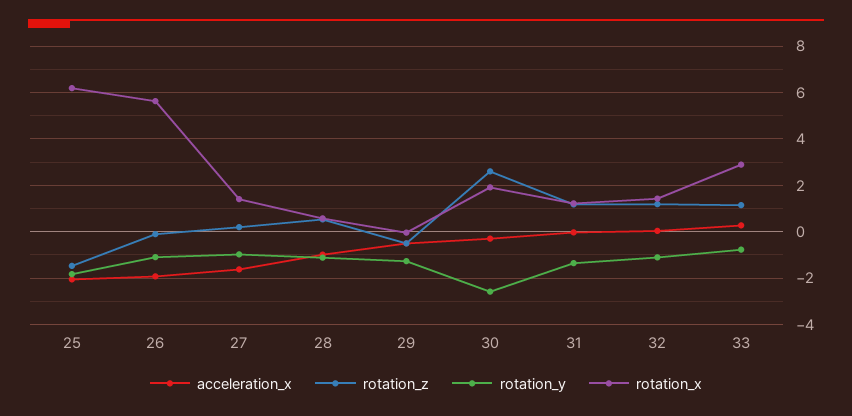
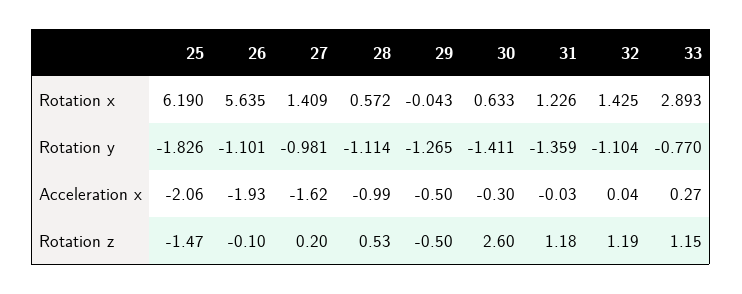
  {
    "acceleration_x": {
      "25": -2.06,
      "26": -1.93,
      "27": -1.62,
      "28": -0.99,
      "29": -0.5,
      "30": -0.3,
      "31": -0.03,
      "32": 0.04,
      "33": 0.27
    },
    "rotation_z": {
      "25": -1.47,
      "26": -0.1,
      "27": 0.2,
      "28": 0.53,
      "29": -0.5,
      "30": 2.6,
      "31": 1.18,
      "32": 1.19,
      "33": 1.15
    },
    "rotation_y": {
      "25": -1.826,
      "26": -1.101,
      "27": -0.981,
      "28": -1.114,
      "29": -1.265,
-     "30": -2.5,
+     "30": -1.411,
      "31": -1.359,
      "32": -1.104,
      "33": -0.77
    },
    "rotation_x": {
      "25": 6.19,
      "26": 5.635,
      "27": 1.409,
      "28": 0.572,
      "29": -0.043,
-     "30": 2,
+     "30": 0.633,
      "31": 1.226,
      "32": 1.425,
      "33": 2.893
    }
  }

